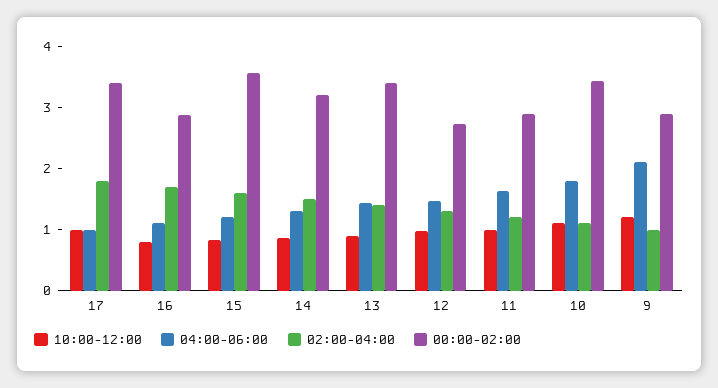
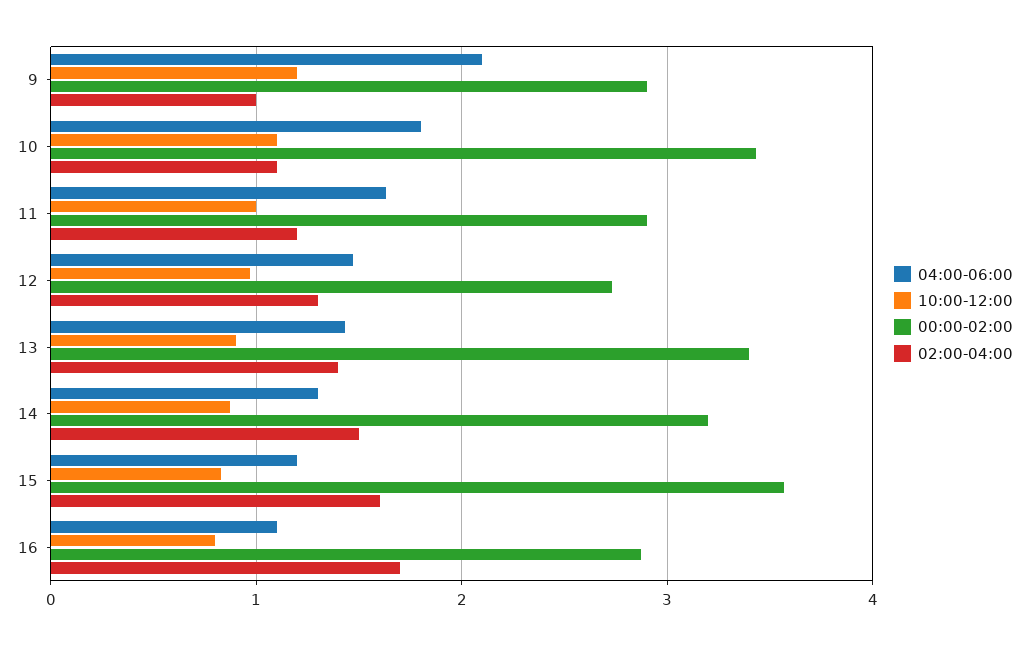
  {
    "10:00-12:00": {
-     "17": 1,
      "16": 0.8,
      "15": 0.8,
      "14": 0.9,
      "13": 0.9,
      "12": 1,
      "11": 1,
      "10": 1.1,
      "9": 1.2
    },
    "04:00-06:00": {
-     "17": 1,
      "16": 1.1,
      "15": 1.2,
      "14": 1.3,
      "13": 1.4,
      "12": 1.5,
      "11": 1.6,
      "10": 1.8,
      "9": 2.1
    },
    "02:00-04:00": {
-     "17": 1.8,
      "16": 1.7,
      "15": 1.6,
      "14": 1.5,
      "13": 1.4,
      "12": 1.3,
      "11": 1.2,
      "10": 1.1,
      "9": 1
    },
    "00:00-02:00": {
-     "17": 3.4,
      "16": 2.9,
      "15": 3.6,
      "14": 3.2,
      "13": 3.4,
      "12": 2.7,
      "11": 2.9,
      "10": 3.4,
      "9": 2.9
    }
  }

